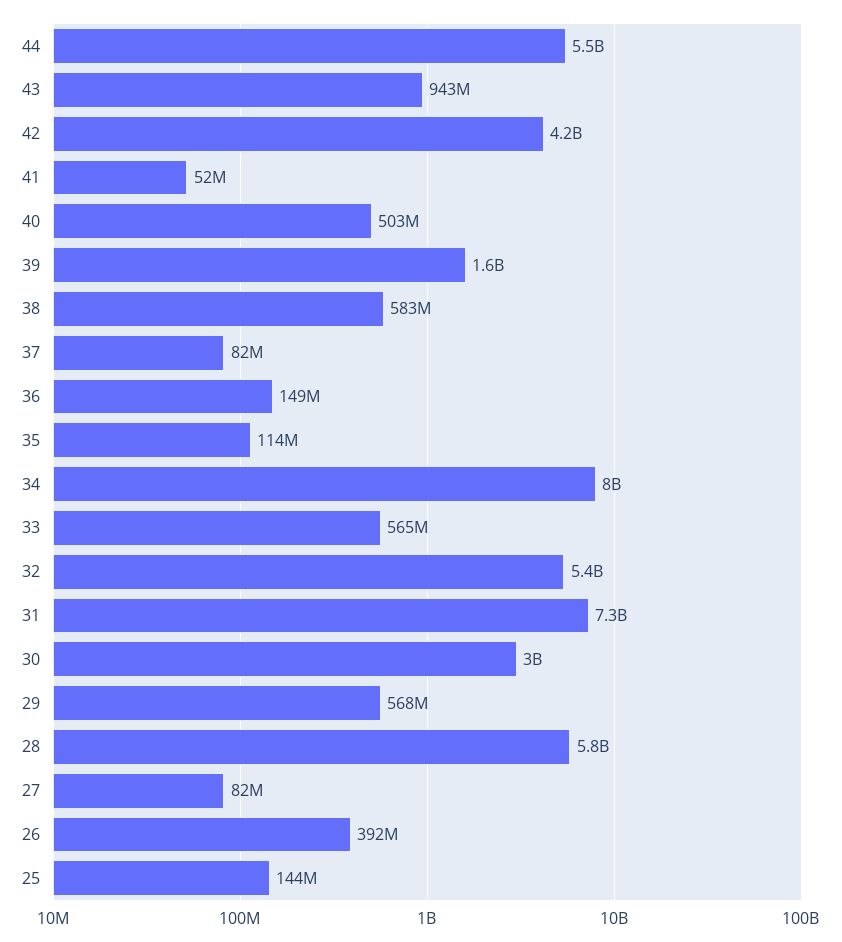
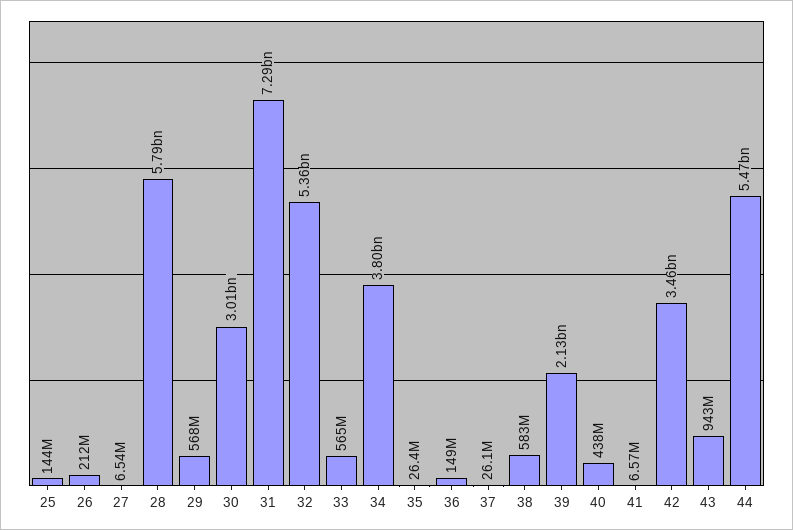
  {
    "44": 5470000000,
    "43": 943000000,
-   "42": 4200000000,
+   "42": 3460000000,
-   "41": 52000000,
+   "41": 6570000,
-   "40": 503000000,
+   "40": 438000000,
-   "39": 1600000000,
+   "39": 2130000000,
    "38": 583000000,
-   "37": 82000000,
+   "37": 26100000,
    "36": 149000000,
-   "35": 114000000,
+   "35": 26400000,
-   "34": 8000000000,
+   "34": 3800000000,
    "33": 565000000,
    "32": 5360000000,
    "31": 7290000000,
    "30": 3010000000,
    "29": 568000000,
    "28": 5790000000,
-   "27": 82000000,
+   "27": 6540000,
-   "26": 392000000,
+   "26": 212000000,
    "25": 144000000
  }

